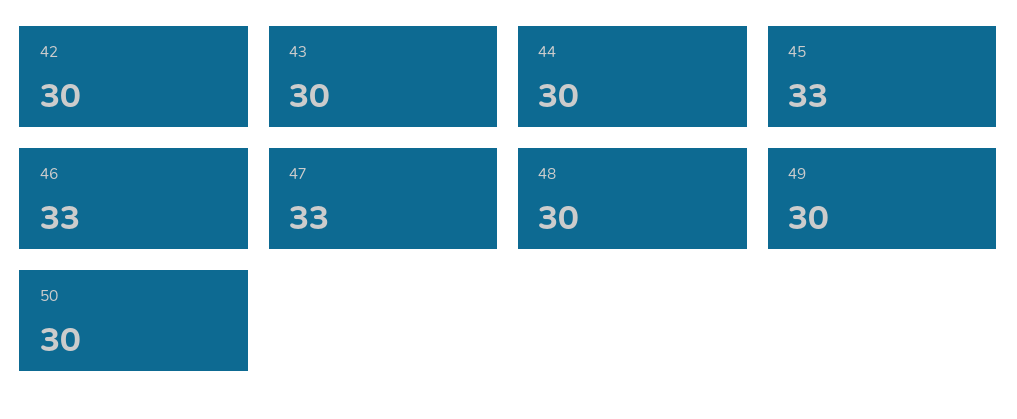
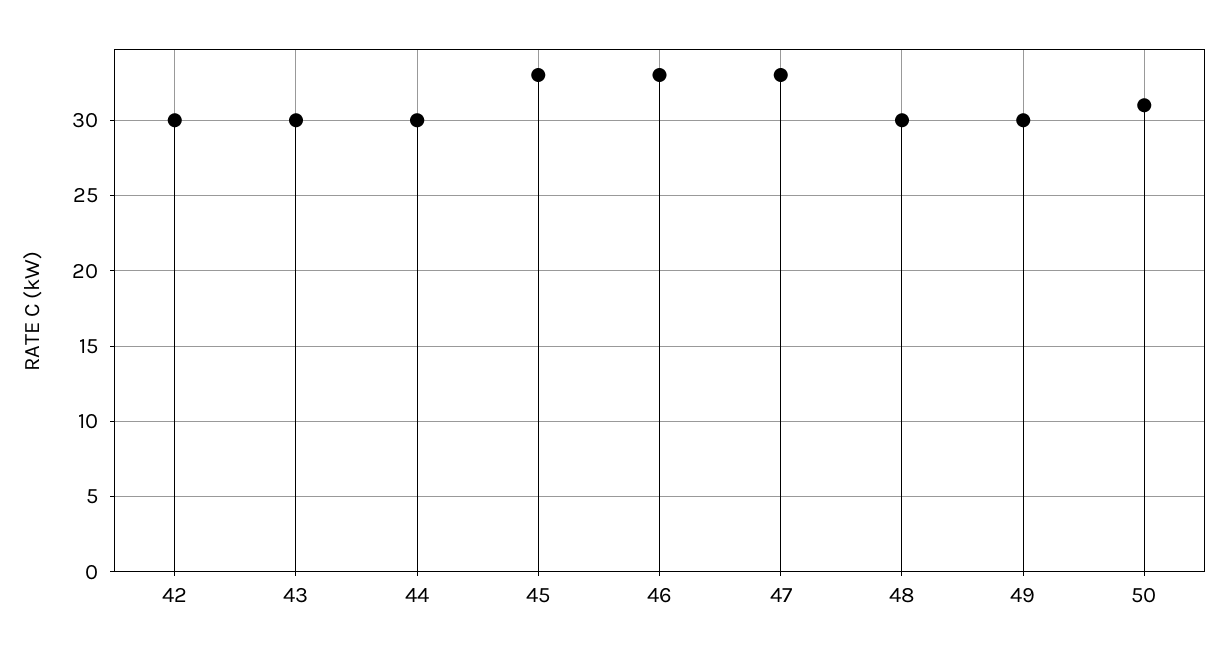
  {
    "42": 30,
    "43": 30,
    "44": 30,
    "45": 33,
    "46": 33,
    "47": 33,
    "48": 30,
    "49": 30,
-   "50": 30
+   "50": 31
  }

